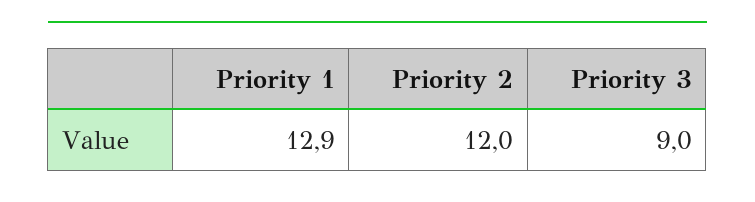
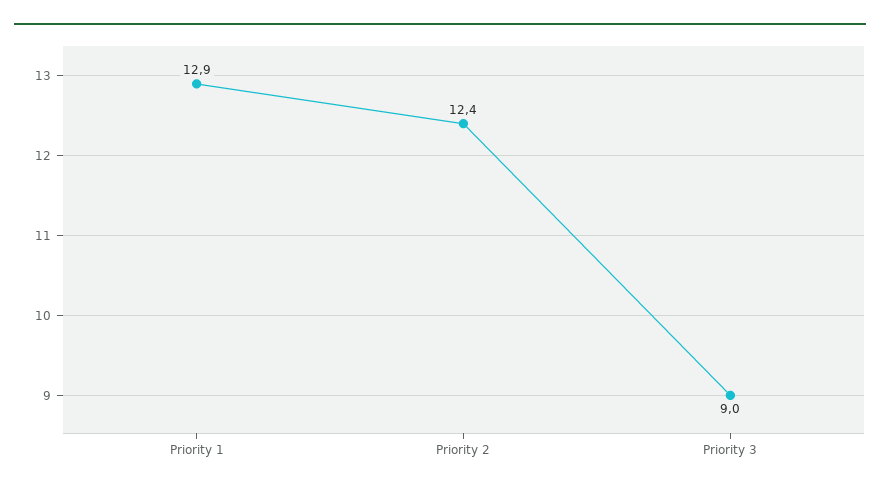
  {
    "Priority 1": 12.9,
-   "Priority 2": 12,
+   "Priority 2": 12.4,
    "Priority 3": 9
  }

